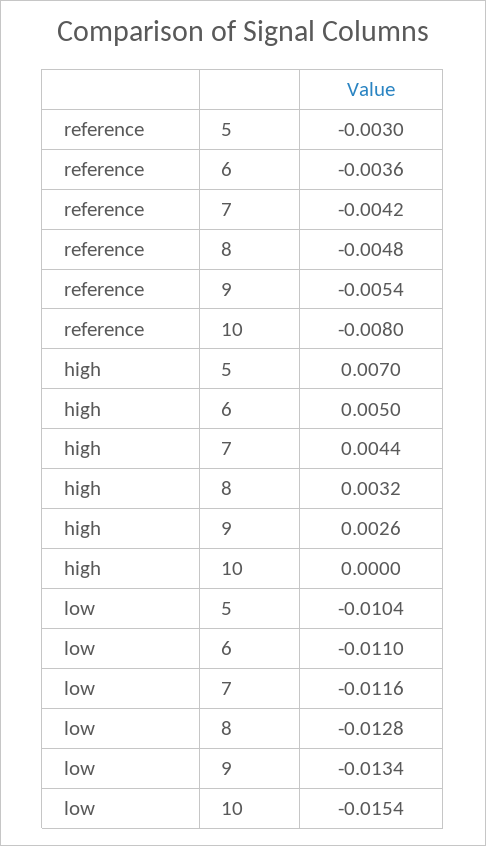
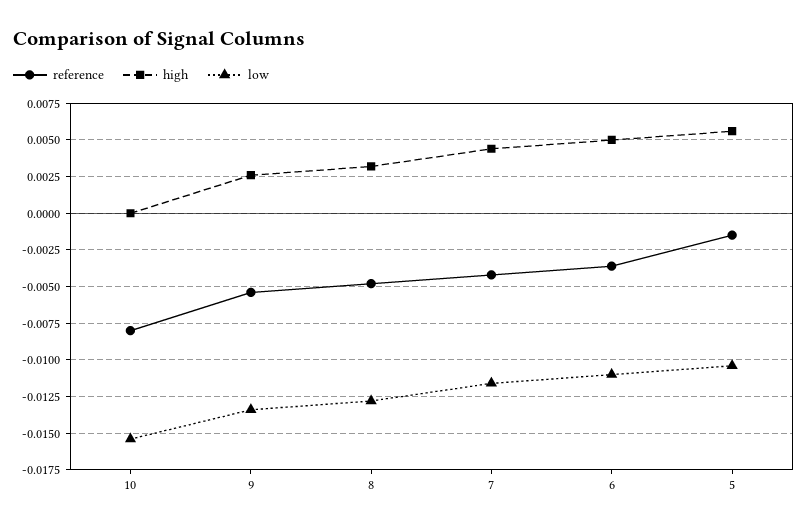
  {
    "reference": {
-     "5": -0.003,
+     "5": -0.0015,
      "6": -0.0036,
      "7": -0.0042,
      "8": -0.0048,
      "9": -0.0054,
      "10": -0.008
    },
    "high": {
-     "5": 0.007,
+     "5": 0.0055,
      "6": 0.005,
      "7": 0.0044,
      "8": 0.0032,
      "9": 0.0026,
      "10": 0
    },
    "low": {
      "5": -0.0104,
      "6": -0.011,
      "7": -0.0116,
      "8": -0.0128,
      "9": -0.0134,
      "10": -0.0154
    }
  }

